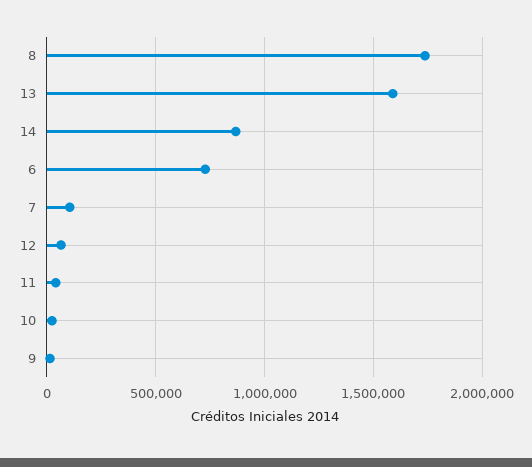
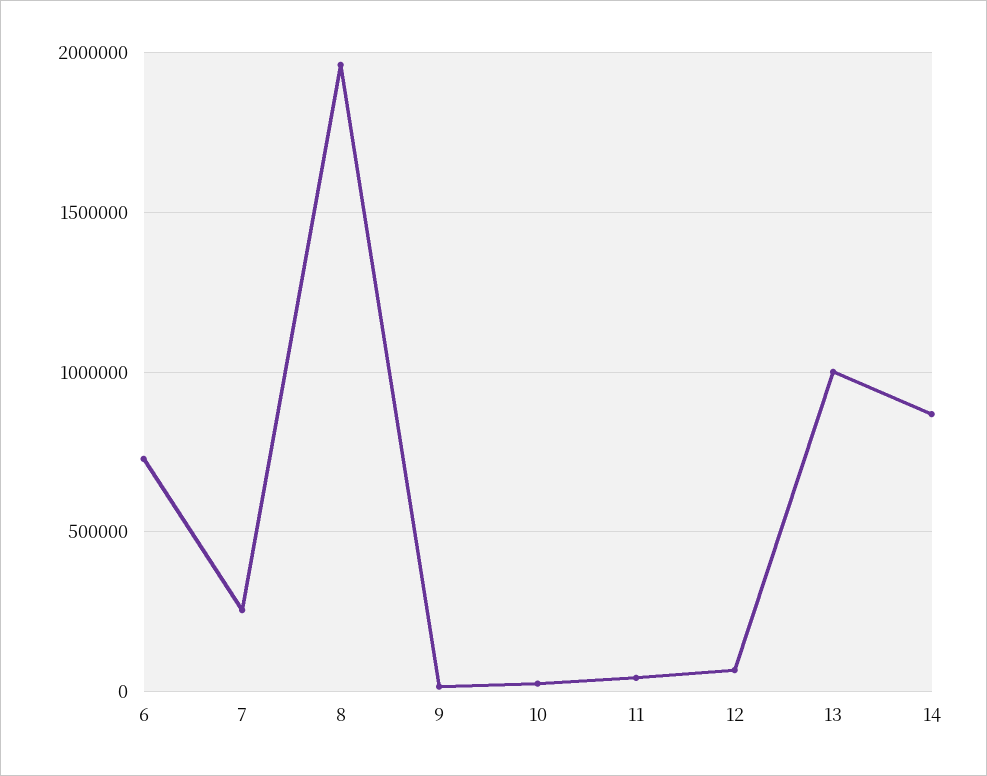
  {
-   "8": 1750000,
+   "8": 1950000,
-   "13": 1600000,
+   "13": 1000000,
    "14": 850000,
    "6": 750000,
-   "7": 100000,
+   "7": 250000,
    "12": 50000,
    "11": 50000,
    "10": 0,
    "9": 0
  }

